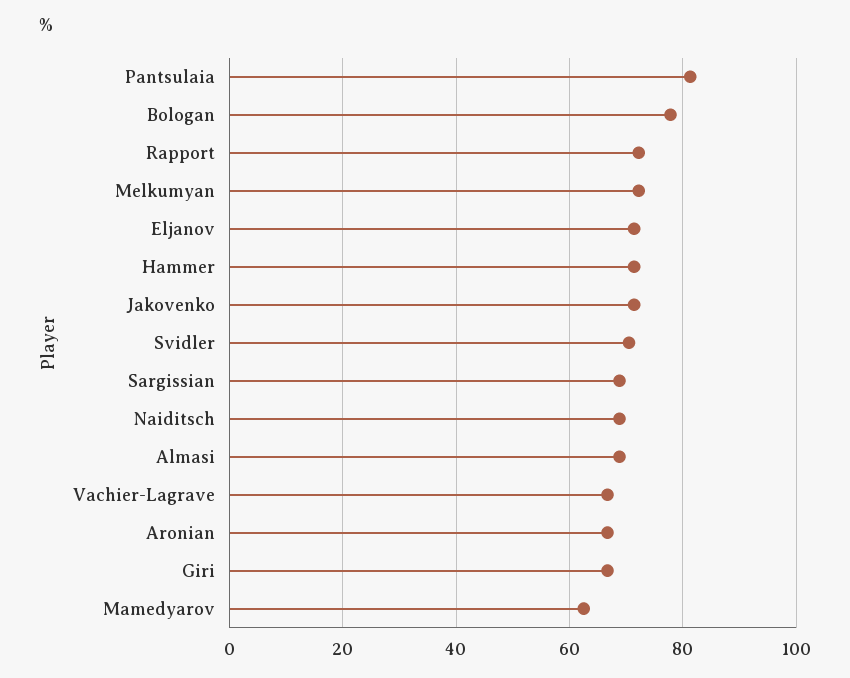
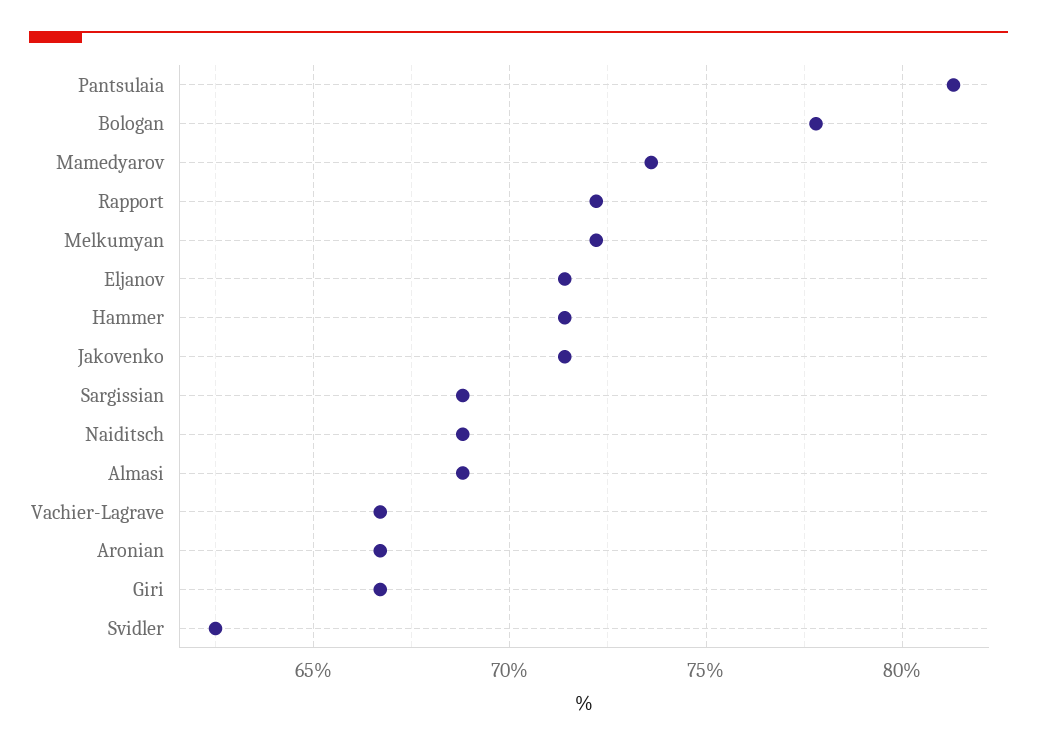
  {
    "Pantsulaia": 81.5,
    "Bologan": 78,
    "Rapport": 72,
    "Melkumyan": 72,
    "Eljanov": 71.5,
    "Hammer": 71.5,
    "Jakovenko": 71.5,
-   "Svidler": 70,
+   "Svidler": 62.5,
    "Sargissian": 69,
    "Naiditsch": 69,
    "Almasi": 69,
    "Vachier-Lagrave": 66.5,
    "Aronian": 66.5,
    "Giri": 66.5,
-   "Mamedyarov": 62
+   "Mamedyarov": 73.5
  }

